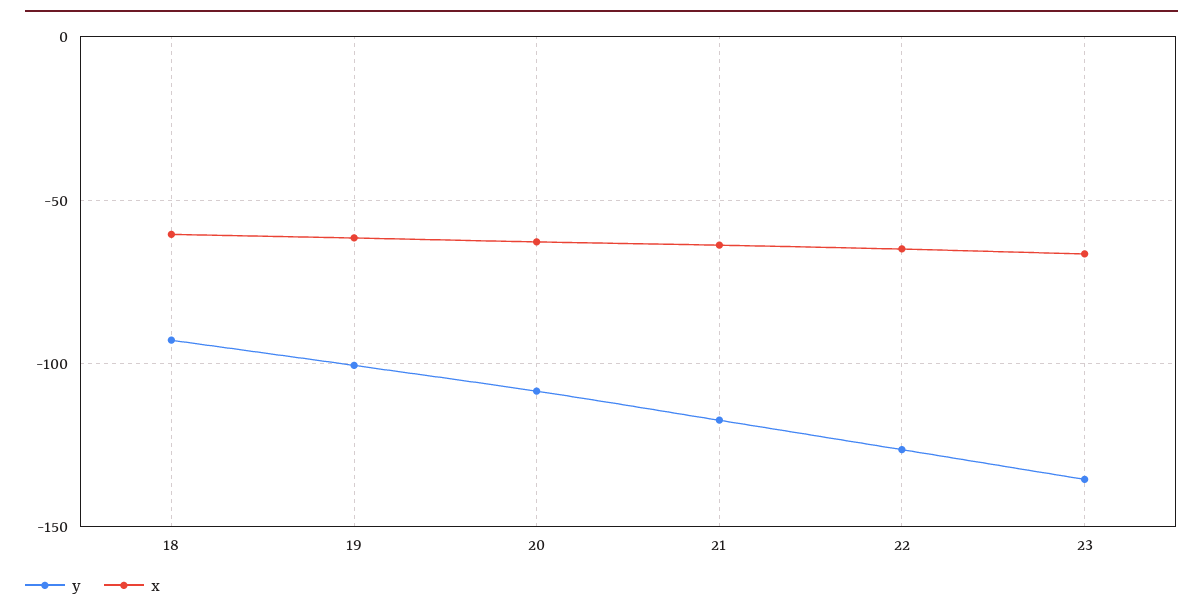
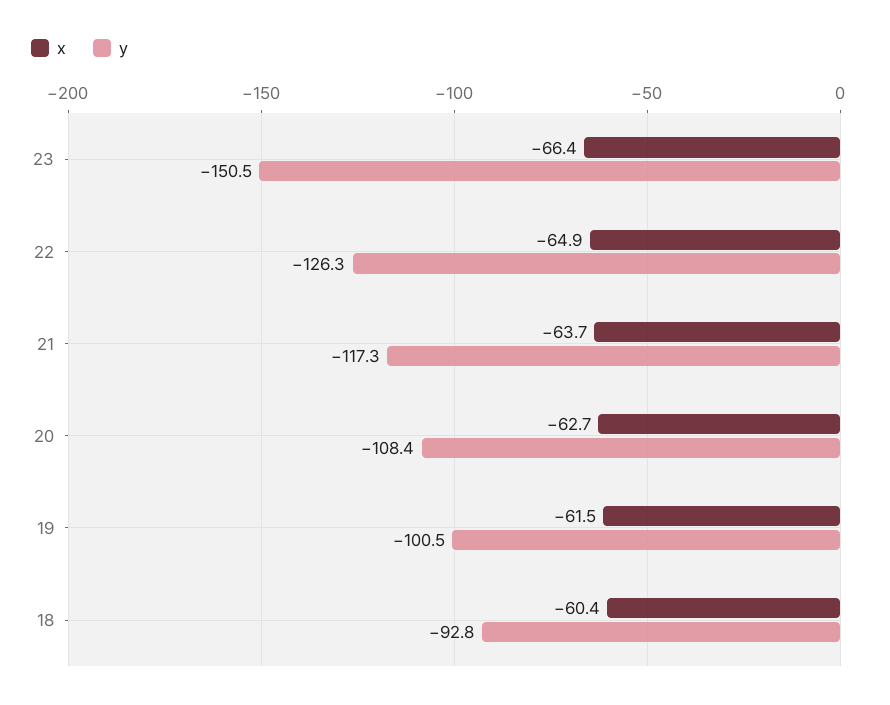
  {
    "y": {
      "18": -92.8,
      "19": -100.5,
      "20": -108.4,
      "21": -117.3,
      "22": -126.3,
-     "23": -135
+     "23": -150.5
    },
    "x": {
      "18": -60.4,
      "19": -61.5,
      "20": -62.7,
      "21": -63.7,
      "22": -64.9,
      "23": -66.4
    }
  }

